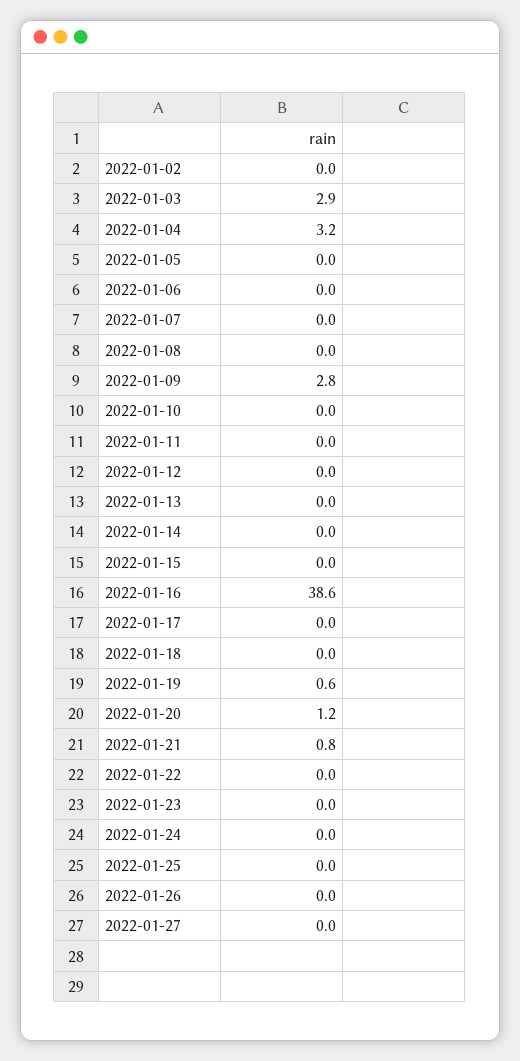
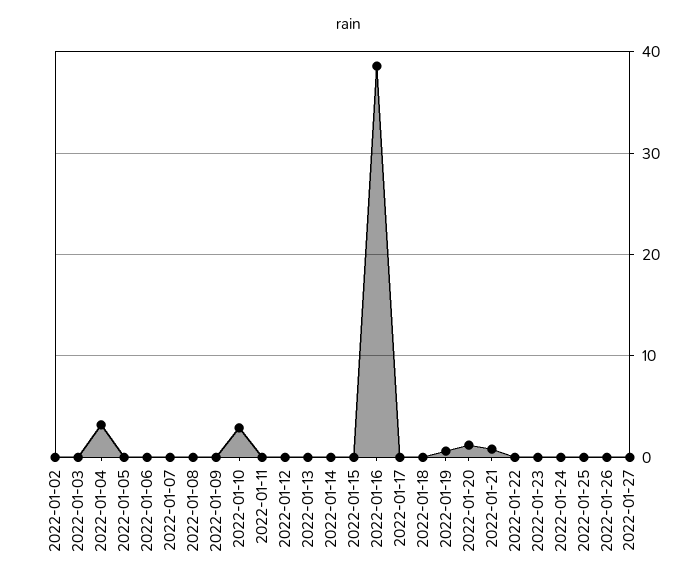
  {
    "2022-01-02": 0,
-   "2022-01-03": 2.9,
+   "2022-01-03": 0,
    "2022-01-04": 3.2,
    "2022-01-05": 0,
    "2022-01-06": 0,
    "2022-01-07": 0,
    "2022-01-08": 0,
-   "2022-01-09": 2.8,
+   "2022-01-09": 0,
-   "2022-01-10": 0,
+   "2022-01-10": 3,
    "2022-01-11": 0,
    "2022-01-12": 0,
    "2022-01-13": 0,
    "2022-01-14": 0,
    "2022-01-15": 0,
    "2022-01-16": 38.6,
    "2022-01-17": 0,
    "2022-01-18": 0,
    "2022-01-19": 0.6,
    "2022-01-20": 1.2,
    "2022-01-21": 0.8,
    "2022-01-22": 0,
    "2022-01-23": 0,
    "2022-01-24": 0,
    "2022-01-25": 0,
    "2022-01-26": 0,
    "2022-01-27": 0
  }

